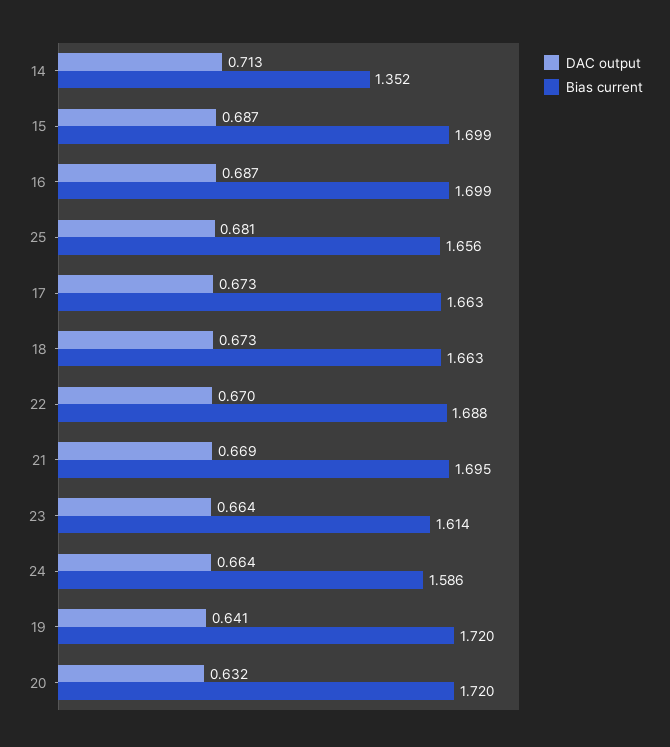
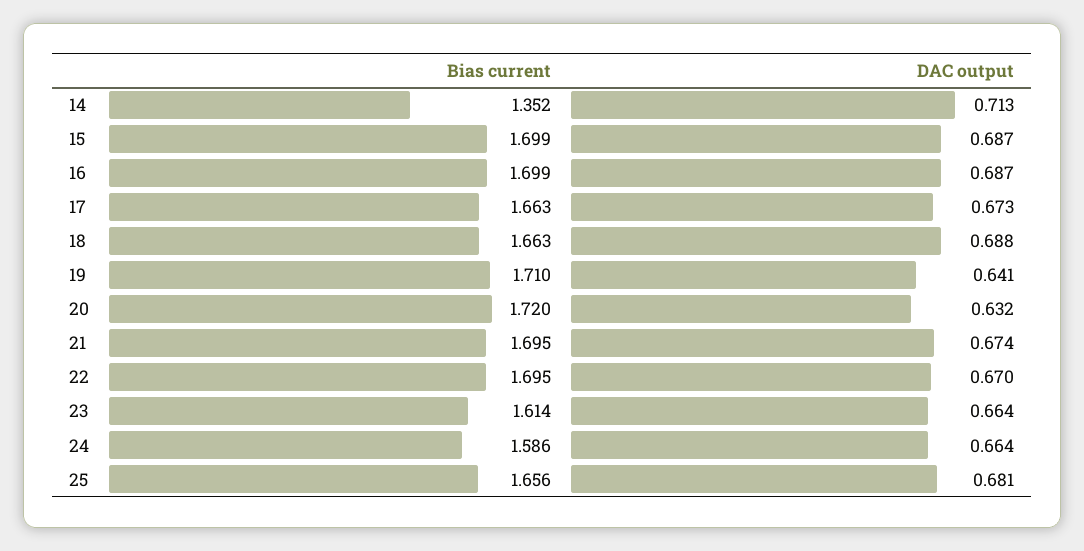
  {
    "DAC output": {
      "14": 0.713,
      "15": 0.687,
      "16": 0.687,
      "25": 0.681,
      "17": 0.673,
-     "18": 0.673,
+     "18": 0.688,
      "22": 0.67,
-     "21": 0.669,
+     "21": 0.674,
      "23": 0.664,
      "24": 0.664,
      "19": 0.641,
      "20": 0.632
    },
    "Bias current": {
      "14": 1.352,
      "15": 1.699,
      "16": 1.699,
      "25": 1.656,
      "17": 1.663,
      "18": 1.663,
-     "22": 1.688,
+     "22": 1.695,
      "21": 1.695,
      "23": 1.614,
      "24": 1.586,
-     "19": 1.72,
+     "19": 1.71,
      "20": 1.72
    }
  }

